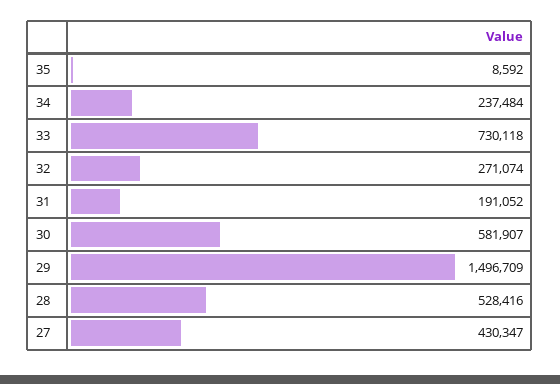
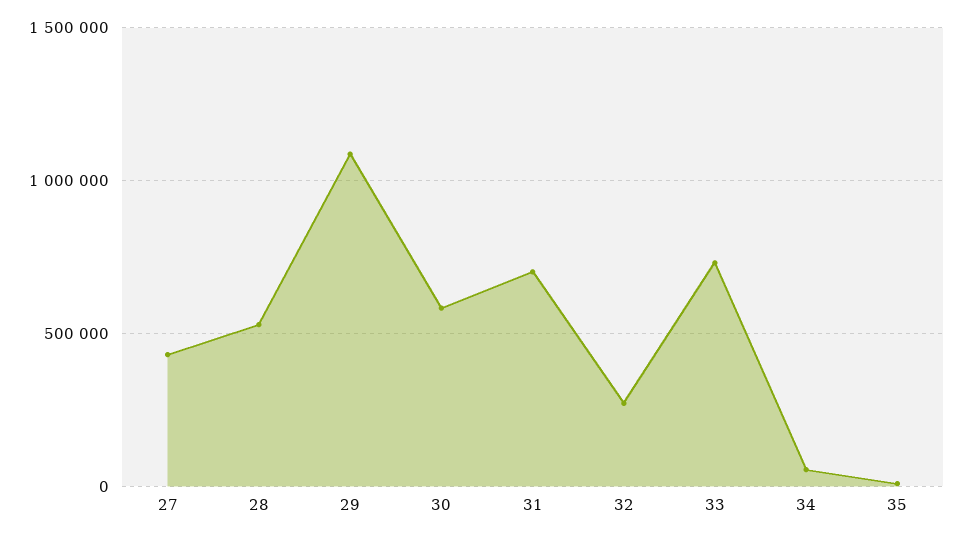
  {
    "35": 8592,
-   "34": 237484,
+   "34": 50000,
    "33": 730118,
    "32": 271074,
-   "31": 191052,
+   "31": 700000,
    "30": 581907,
-   "29": 1496709,
+   "29": 1100000,
    "28": 528416,
    "27": 430347
  }

